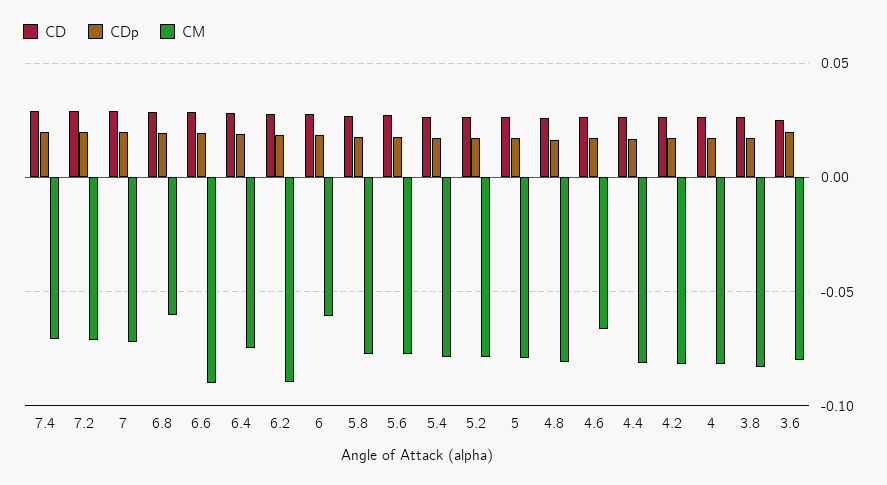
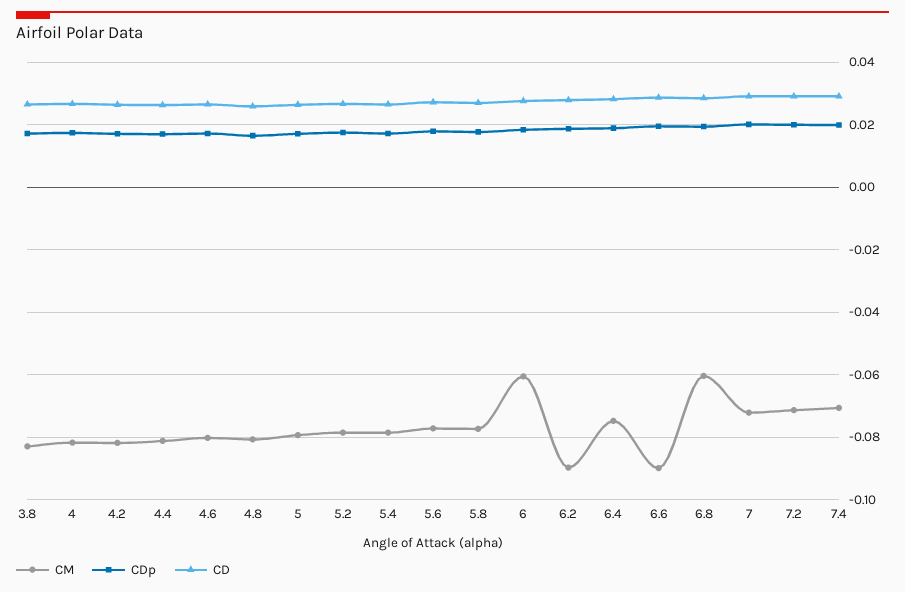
  {
    "CD": {
      "7.4": 0.03,
      "7.2": 0.03,
      "7": 0.03,
      "6.8": 0.028,
      "6.6": 0.028,
      "6.4": 0.028,
      "6.2": 0.028,
      "6": 0.028,
      "5.8": 0.028,
      "5.6": 0.028,
      "5.4": 0.026,
      "5.2": 0.026,
      "5": 0.026,
      "4.8": 0.026,
      "4.6": 0.026,
      "4.4": 0.026,
      "4.2": 0.026,
      "4": 0.026,
-     "3.8": 0.026,
+     "3.8": 0.026
-     "3.6": 0.025
    },
    "CDp": {
      "7.4": 0.02,
      "7.2": 0.02,
      "7": 0.02,
      "6.8": 0.02,
      "6.6": 0.02,
      "6.4": 0.018,
      "6.2": 0.018,
      "6": 0.018,
      "5.8": 0.018,
      "5.6": 0.018,
      "5.4": 0.018,
      "5.2": 0.018,
      "5": 0.018,
      "4.8": 0.016,
      "4.6": 0.018,
      "4.4": 0.018,
      "4.2": 0.018,
      "4": 0.018,
-     "3.8": 0.018,
+     "3.8": 0.018
-     "3.6": 0.02
    },
    "CM": {
      "7.4": -0.07,
      "7.2": -0.072,
      "7": -0.072,
      "6.8": -0.06,
      "6.6": -0.09,
      "6.4": -0.074,
      "6.2": -0.09,
      "6": -0.06,
      "5.8": -0.078,
      "5.6": -0.078,
      "5.4": -0.078,
      "5.2": -0.078,
      "5": -0.08,
      "4.8": -0.08,
-     "4.6": -0.065,
+     "4.6": -0.08,
      "4.4": -0.082,
      "4.2": -0.082,
      "4": -0.082,
-     "3.8": -0.082,
+     "3.8": -0.082
-     "3.6": -0.08
    }
  }

